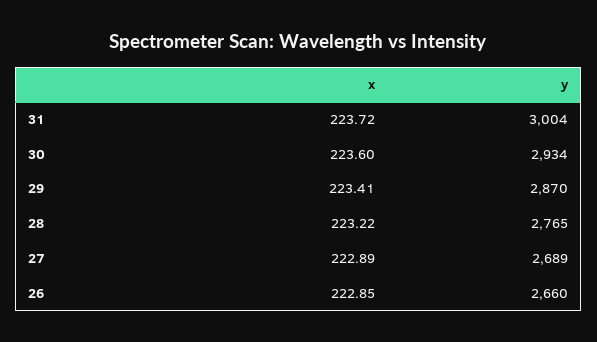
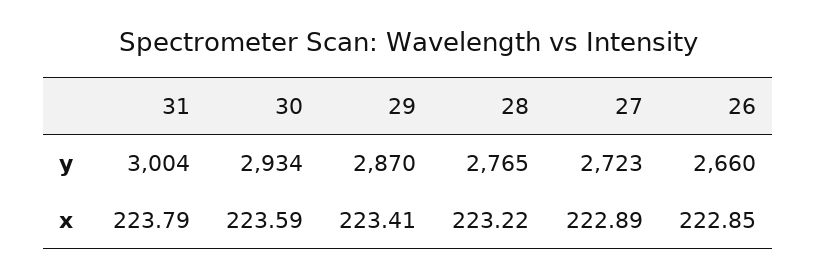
  {
    "x": {
-     "31": 223.72,
+     "31": 223.79,
-     "30": 223.6,
+     "30": 223.59,
      "29": 223.41,
      "28": 223.22,
      "27": 222.89,
      "26": 222.85
    },
    "y": {
      "31": 3004,
      "30": 2934,
      "29": 2870,
      "28": 2765,
-     "27": 2689,
+     "27": 2723,
      "26": 2660
    }
  }

